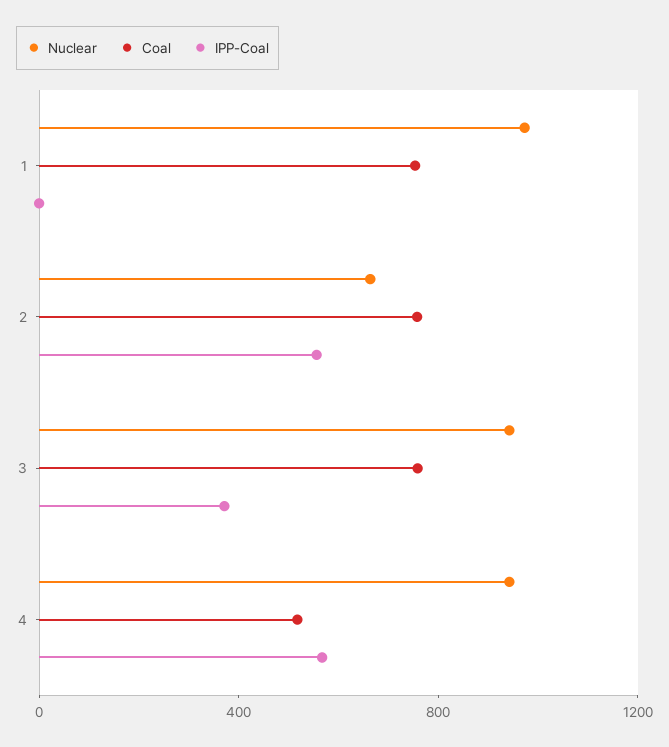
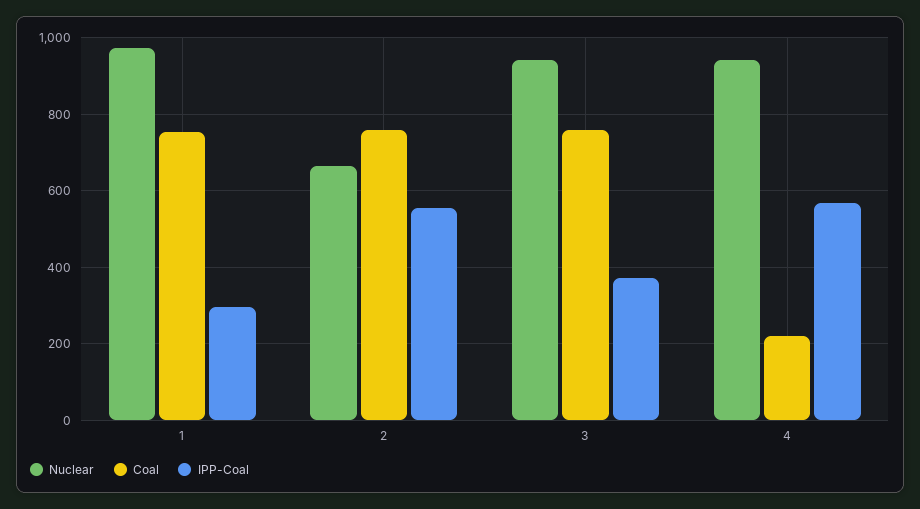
  {
    "Nuclear": {
      "1": 980,
      "2": 660,
      "3": 940,
      "4": 940
    },
    "Coal": {
      "1": 760,
      "2": 760,
      "3": 760,
-     "4": 500
+     "4": 220
    },
    "IPP-Coal": {
-     "1": 0,
+     "1": 300,
      "2": 560,
      "3": 380,
      "4": 560
    }
  }

